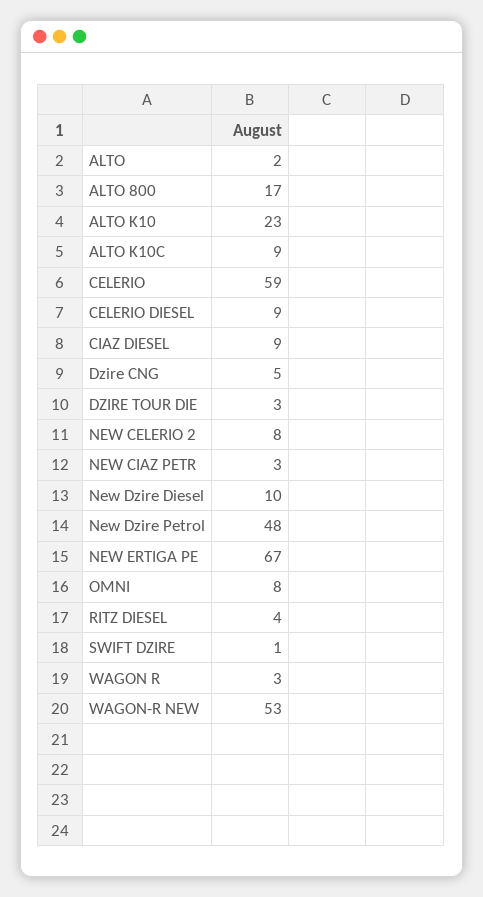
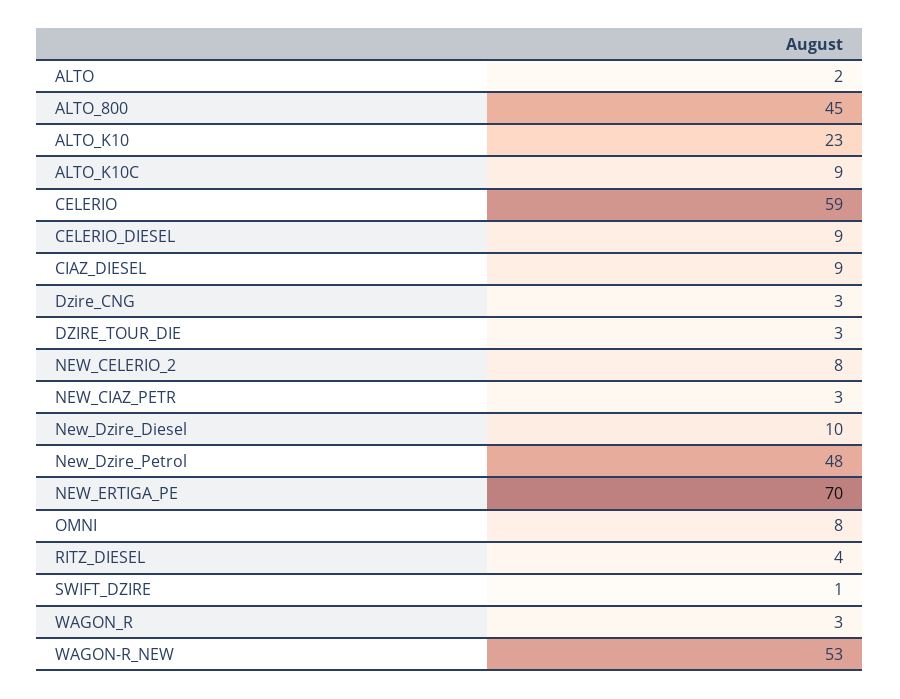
  {
    "ALTO": 2,
-   "ALTO 800": 17,
+   "ALTO 800": 45,
    "ALTO K10": 23,
    "ALTO K10C": 9,
    "CELERIO": 59,
    "CELERIO DIESEL": 9,
    "CIAZ DIESEL": 9,
-   "Dzire CNG": 5,
+   "Dzire CNG": 3,
    "DZIRE TOUR DIE": 3,
    "NEW CELERIO 2": 8,
    "NEW CIAZ PETR": 3,
    "New Dzire Diesel": 10,
    "New Dzire Petrol": 48,
-   "NEW ERTIGA PE": 67,
+   "NEW ERTIGA PE": 70,
    "OMNI": 8,
    "RITZ DIESEL": 4,
    "SWIFT DZIRE": 1,
    "WAGON R": 3,
    "WAGON-R NEW": 53
  }

